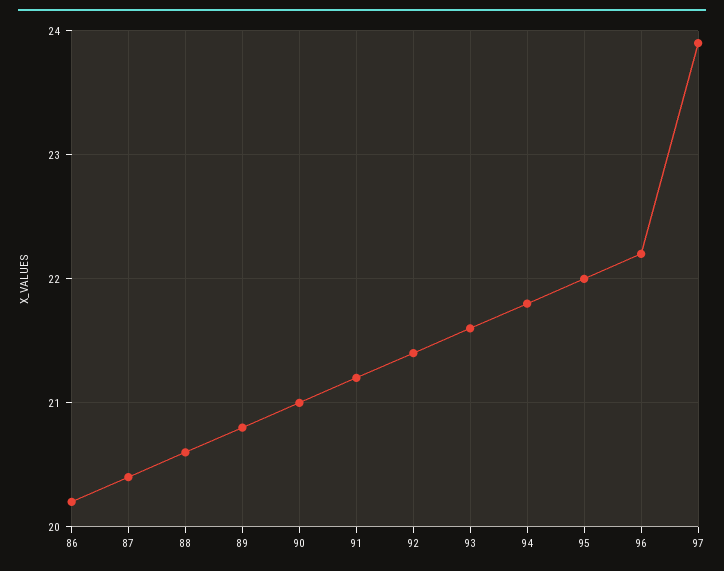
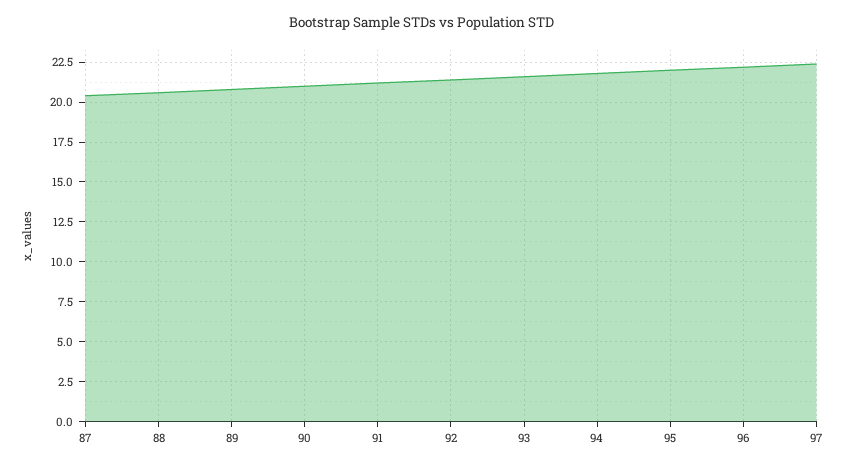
  {
-   "86": 20.2,
    "87": 20.4,
    "88": 20.6,
    "89": 20.8,
    "90": 21,
    "91": 21.2,
    "92": 21.4,
    "93": 21.6,
    "94": 21.8,
    "95": 22,
    "96": 22.2,
-   "97": 23.9
+   "97": 22.5
  }

